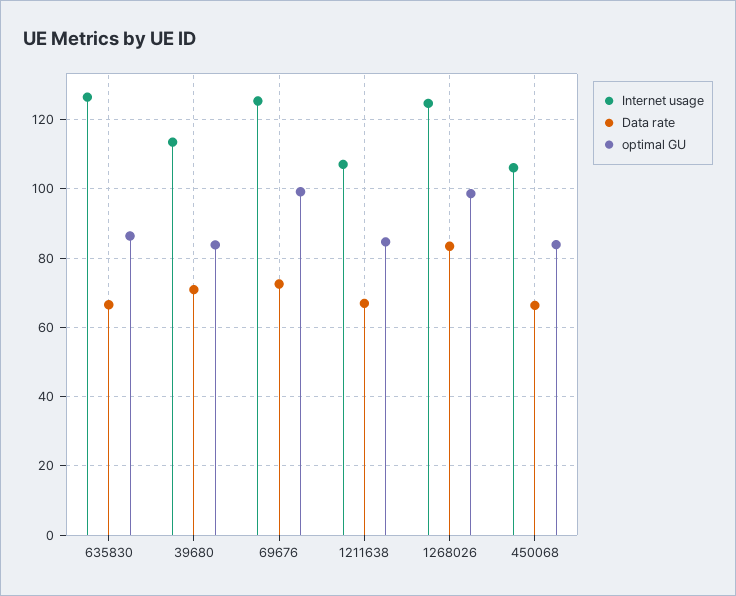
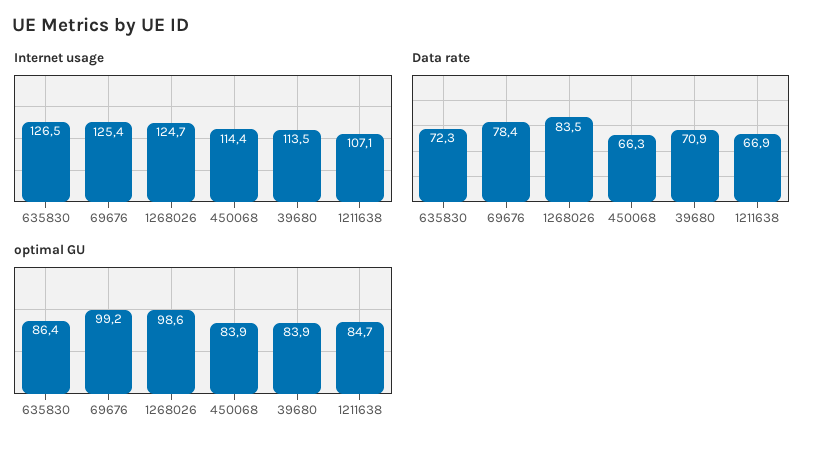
  {
    "Internet usage": {
      "635830": 126.5,
      "39680": 113.5,
      "69676": 125.4,
      "1211638": 107.1,
      "1268026": 124.7,
-     "450068": 106
+     "450068": 114.4
    },
    "Data rate": {
-     "635830": 66,
+     "635830": 72.3,
      "39680": 70.9,
-     "69676": 72,
+     "69676": 78.4,
      "1211638": 66.9,
      "1268026": 83.5,
      "450068": 66.3
    },
    "optimal GU": {
      "635830": 86.4,
      "39680": 83.9,
      "69676": 99.2,
      "1211638": 84.7,
      "1268026": 98.6,
      "450068": 83.9
    }
  }

